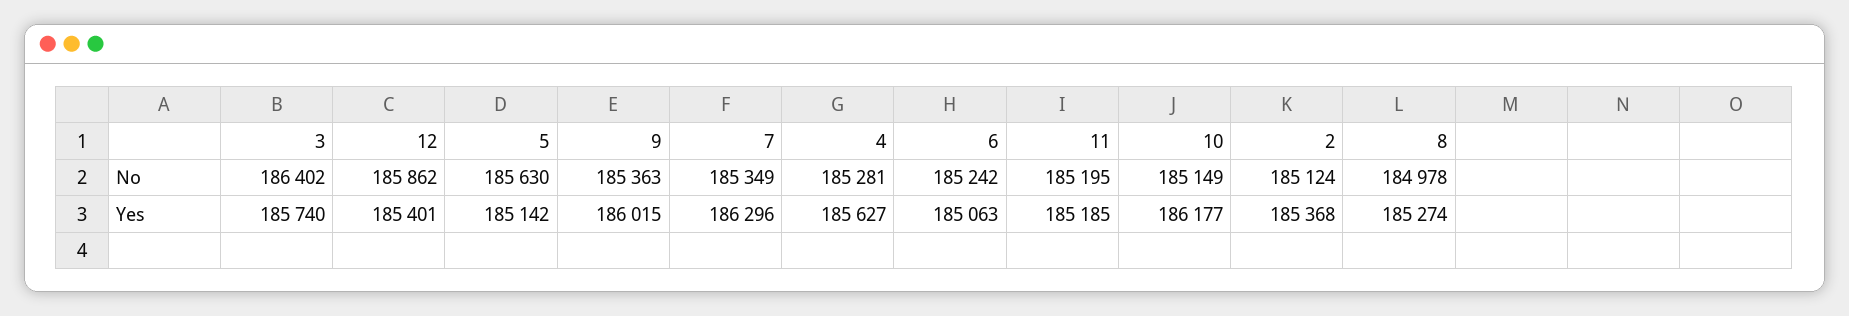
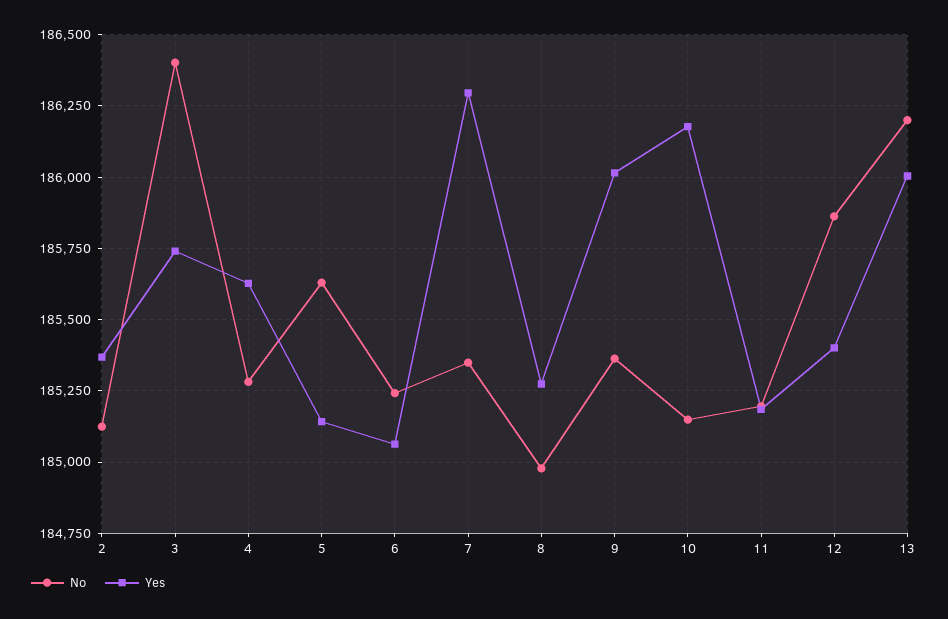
  {
    "No": {
      "3": 186402,
      "12": 185862,
      "5": 185630,
      "9": 185363,
      "7": 185349,
      "4": 185281,
      "6": 185242,
      "11": 185195,
      "10": 185149,
      "2": 185124,
-     "8": 184978
+     "8": 184978,
+     "13": 186200
    },
    "Yes": {
      "3": 185740,
      "12": 185401,
      "5": 185142,
      "9": 186015,
      "7": 186296,
      "4": 185627,
      "6": 185063,
      "11": 185185,
      "10": 186177,
      "2": 185368,
-     "8": 185274
+     "8": 185274,
+     "13": 186000
    }
  }

